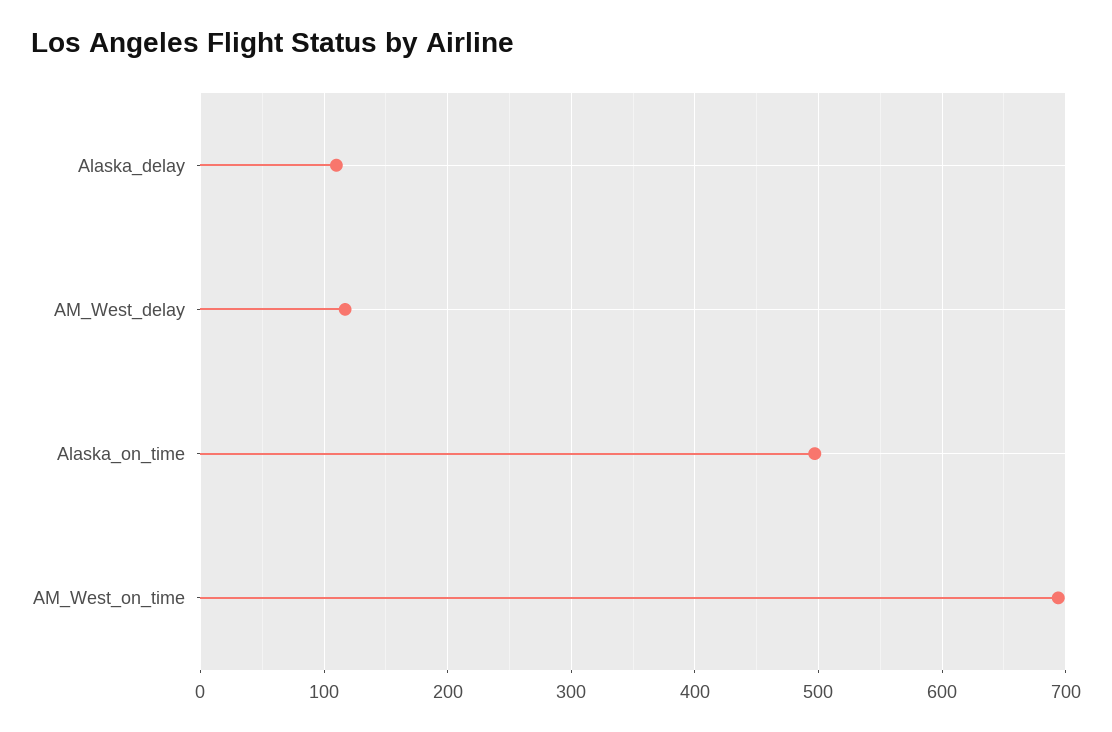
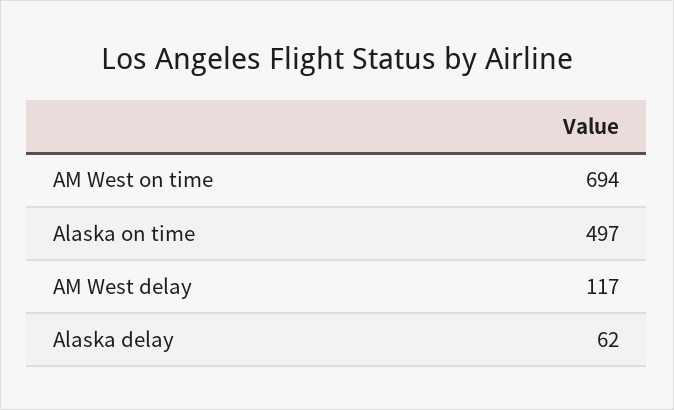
  {
-   "Alaska_delay": 110,
+   "Alaska_delay": 62,
    "AM_West_delay": 117,
    "Alaska_on_time": 497,
    "AM_West_on_time": 694
  }

